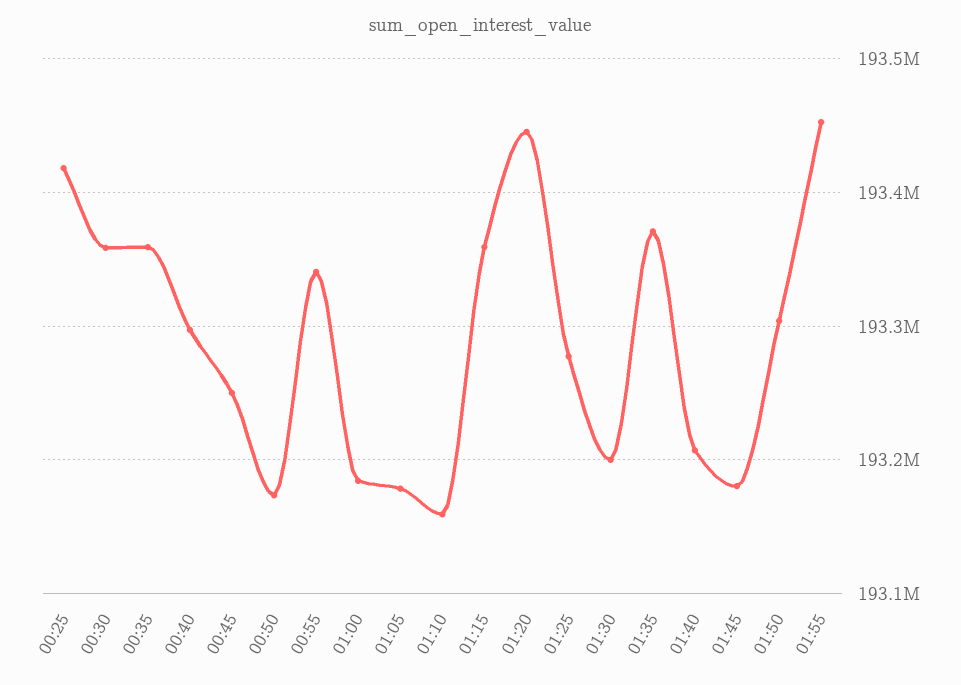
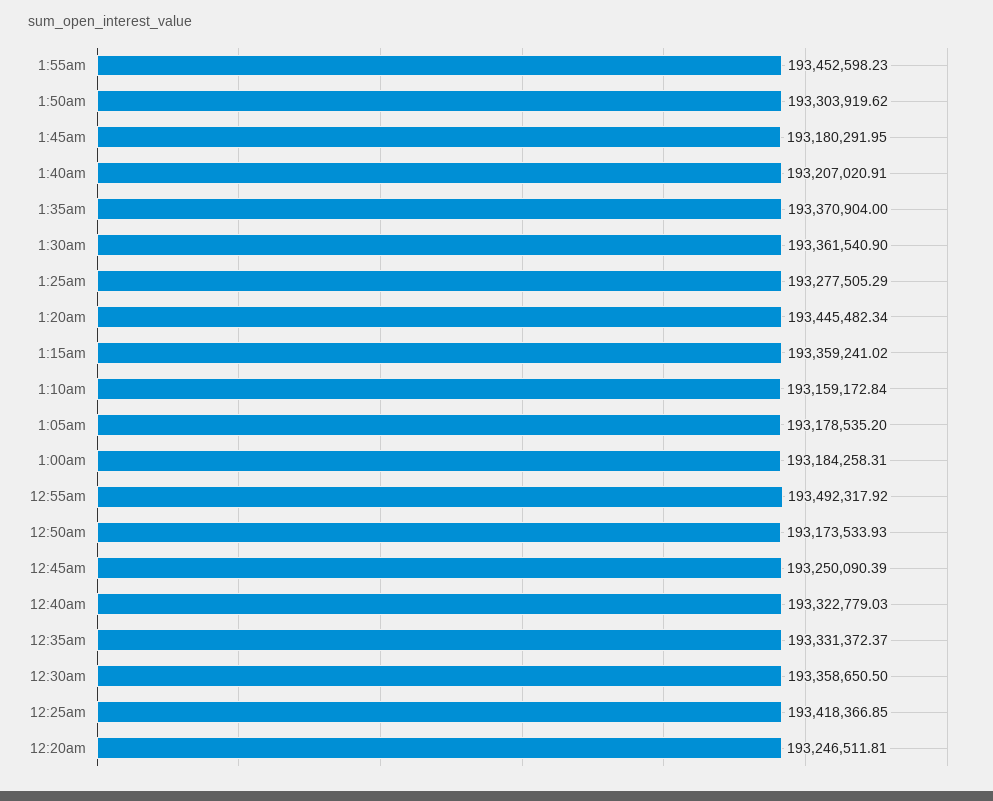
  {
    "00:25": 193418366.85,
    "00:30": 193358650.5,
-   "00:35": 193360000,
+   "00:35": 193331372.37,
-   "00:40": 193300000,
+   "00:40": 193322779.03,
    "00:45": 193250090.39,
    "00:50": 193173533.93,
-   "00:55": 193340000,
+   "00:55": 193492317.92,
    "01:00": 193184258.31,
    "01:05": 193178535.2,
    "01:10": 193159172.84,
    "01:15": 193359241.02,
    "01:20": 193445482.34,
    "01:25": 193277505.29,
-   "01:30": 193200000,
+   "01:30": 193361540.9,
    "01:35": 193370904,
    "01:40": 193207020.91,
    "01:45": 193180291.95,
    "01:50": 193303919.62,
-   "01:55": 193452598.23
+   "01:55": 193452598.23,
+   "12:20am": 193246511.81
  }

